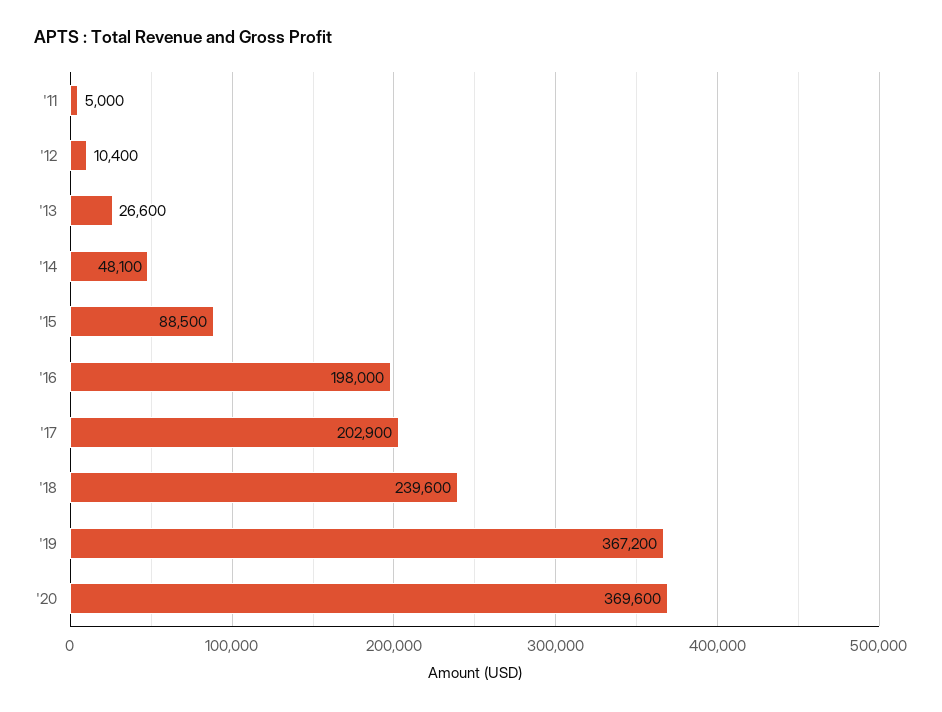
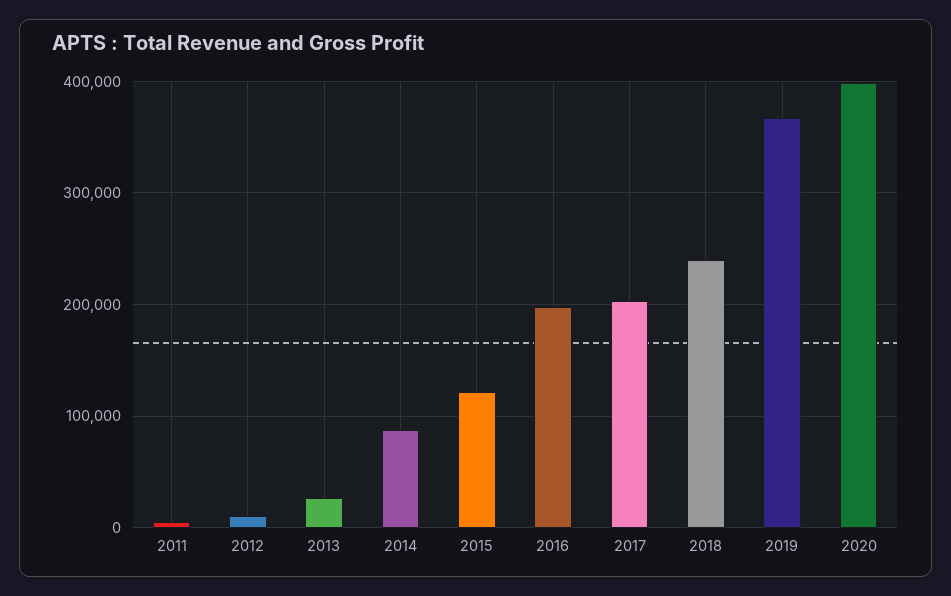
  {
    "'11": 5000,
    "'12": 10400,
    "'13": 26600,
-   "'14": 48100,
+   "'14": 90000,
-   "'15": 88500,
+   "'15": 120000,
    "'16": 198000,
    "'17": 202900,
    "'18": 239600,
    "'19": 367200,
-   "'20": 369600
+   "'20": 400000
  }

